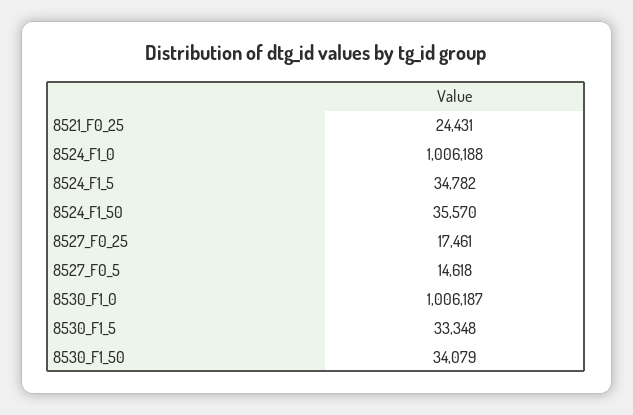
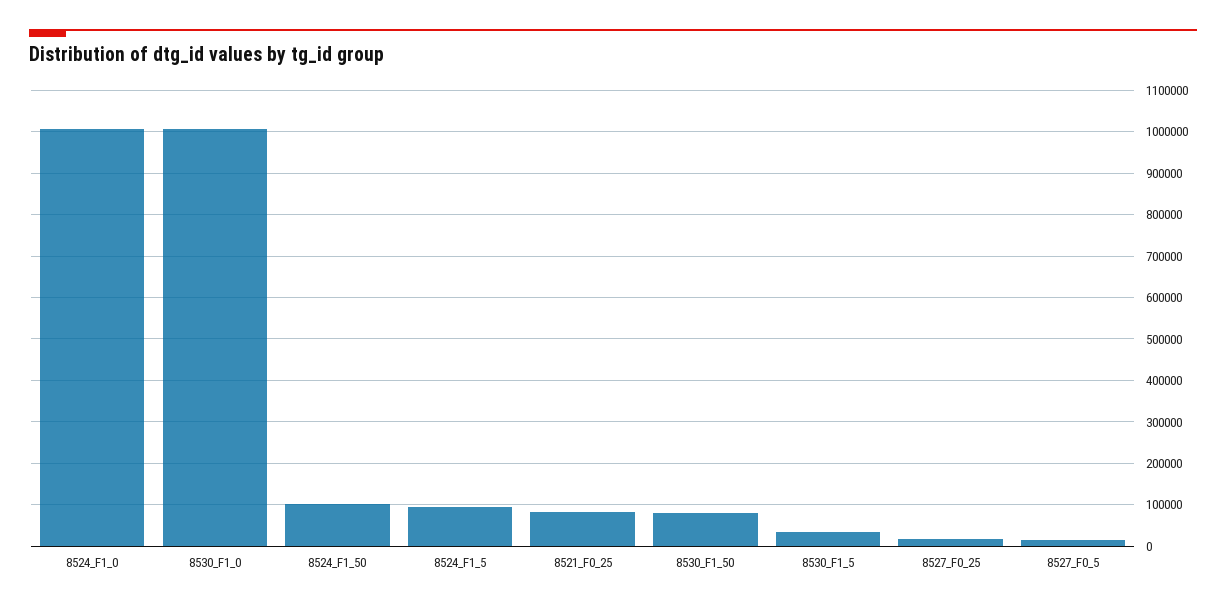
  {
-   "8521_F0_25": 24431,
+   "8521_F0_25": 80000,
    "8524_F1_0": 1006188,
-   "8524_F1_5": 34782,
+   "8524_F1_5": 100000,
-   "8524_F1_50": 35570,
+   "8524_F1_50": 100000,
    "8527_F0_25": 17461,
    "8527_F0_5": 14618,
    "8530_F1_0": 1006187,
    "8530_F1_5": 33348,
-   "8530_F1_50": 34079
+   "8530_F1_50": 80000
  }

